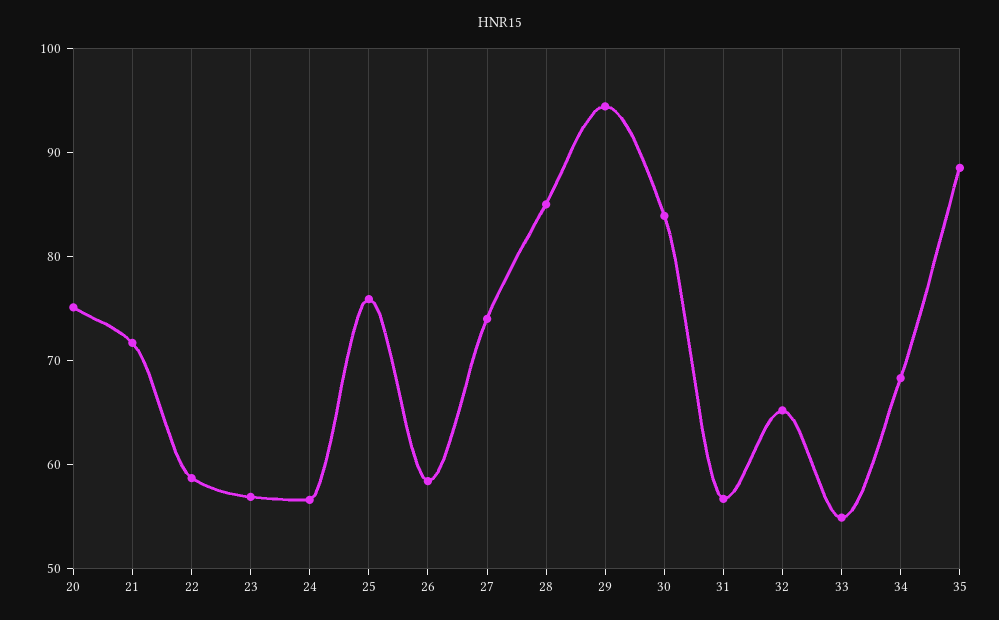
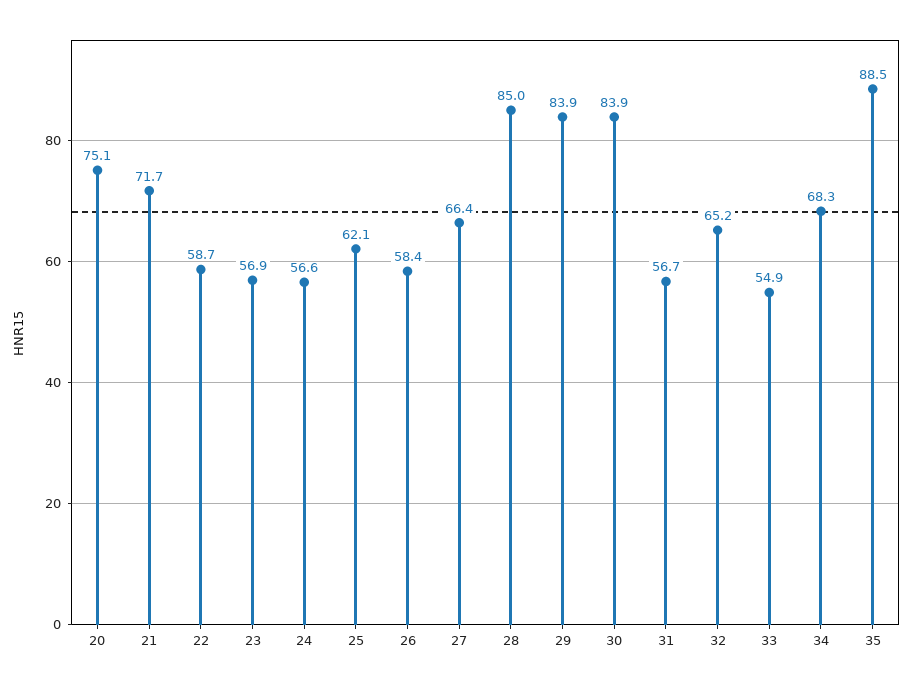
  {
    "20": 75.1,
    "21": 71.7,
    "22": 58.7,
    "23": 56.9,
    "24": 56.6,
-   "25": 76,
+   "25": 62.1,
    "26": 58.4,
-   "27": 74,
+   "27": 66.4,
    "28": 85,
-   "29": 94,
+   "29": 83.9,
    "30": 83.9,
    "31": 56.7,
    "32": 65.2,
    "33": 54.9,
    "34": 68.3,
    "35": 88.5
  }

